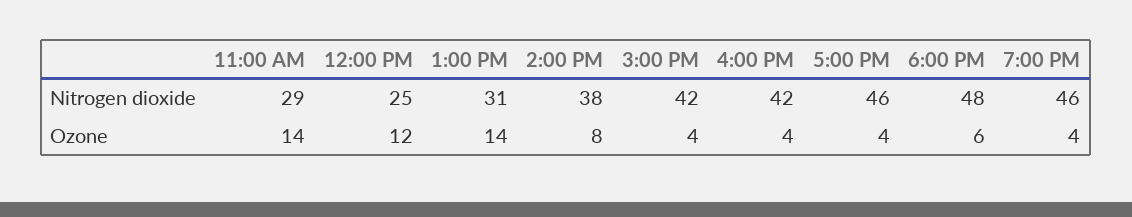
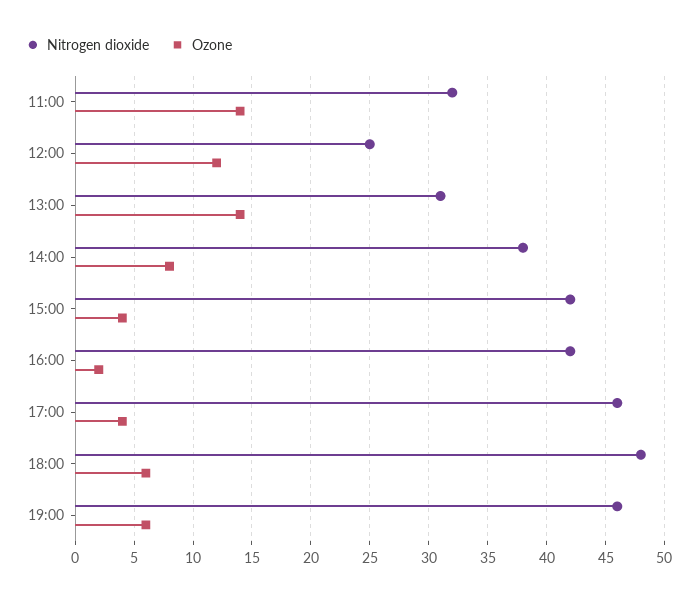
  {
    "Nitrogen dioxide": {
-     "11:00 AM": 29,
+     "11:00 AM": 32,
      "12:00 PM": 25,
      "1:00 PM": 31,
      "2:00 PM": 38,
      "3:00 PM": 42,
      "4:00 PM": 42,
      "5:00 PM": 46,
      "6:00 PM": 48,
      "7:00 PM": 46
    },
    "Ozone": {
      "11:00 AM": 14,
      "12:00 PM": 12,
      "1:00 PM": 14,
      "2:00 PM": 8,
      "3:00 PM": 4,
-     "4:00 PM": 4,
+     "4:00 PM": 2,
      "5:00 PM": 4,
      "6:00 PM": 6,
-     "7:00 PM": 4
+     "7:00 PM": 6
    }
  }

